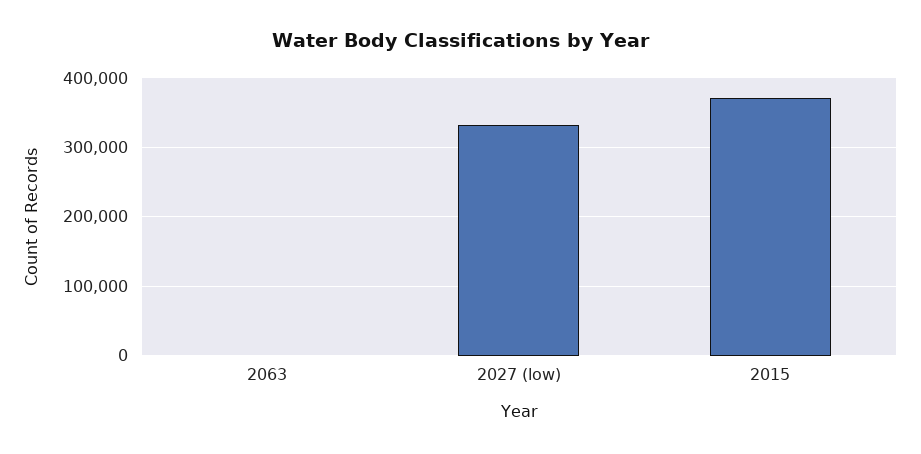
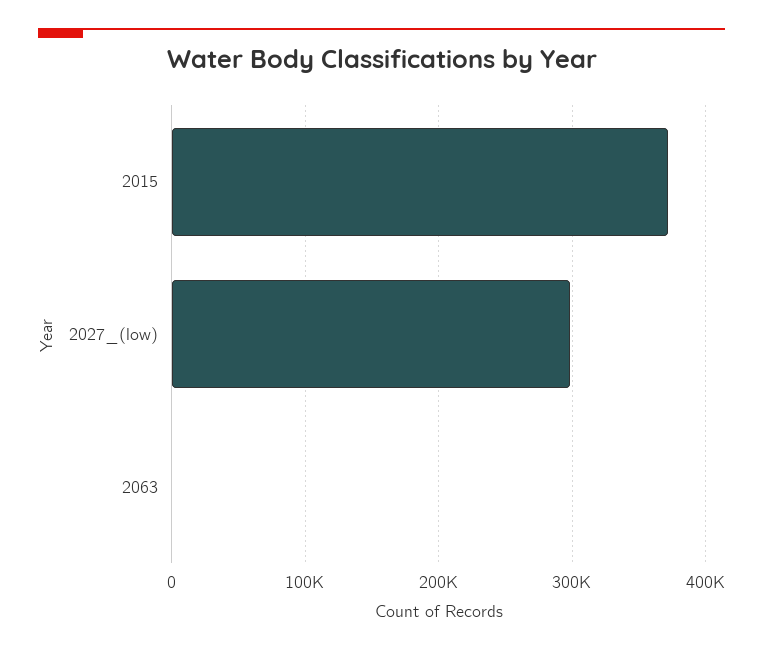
  {
    "2063": 0,
-   "2027 (low)": 330000,
+   "2027 (low)": 300000,
    "2015": 370000
  }

